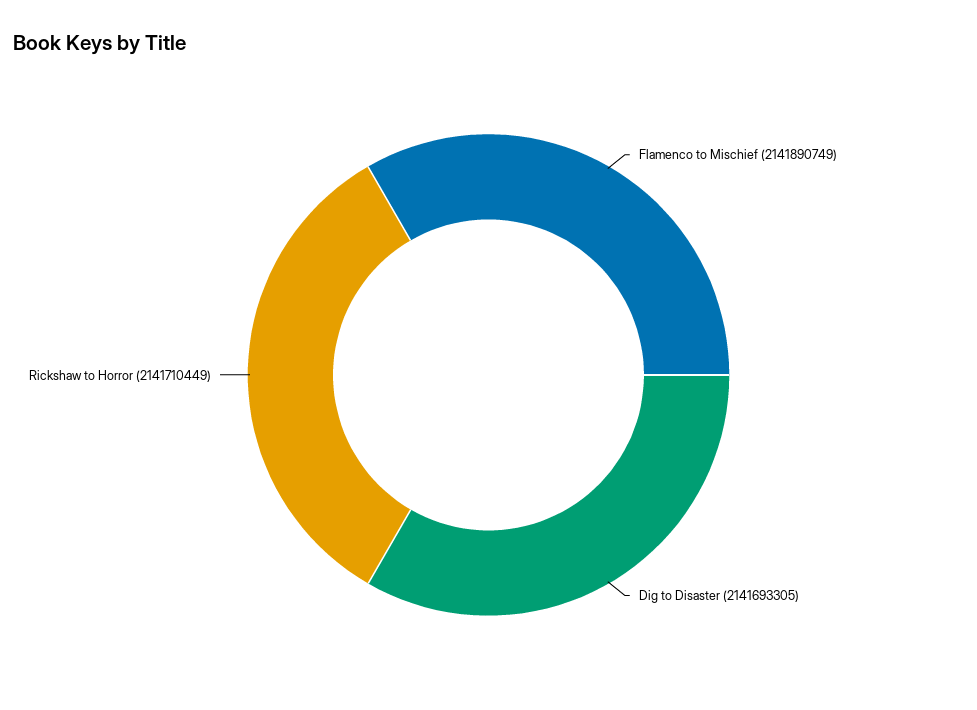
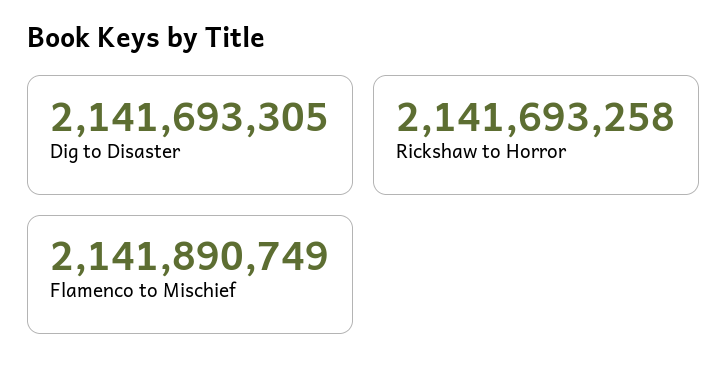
  {
    "Flamenco to Mischief": 2141890749,
    "Dig to Disaster": 2141693305,
-   "Rickshaw to Horror": 2141710449
+   "Rickshaw to Horror": 2141693258
  }

